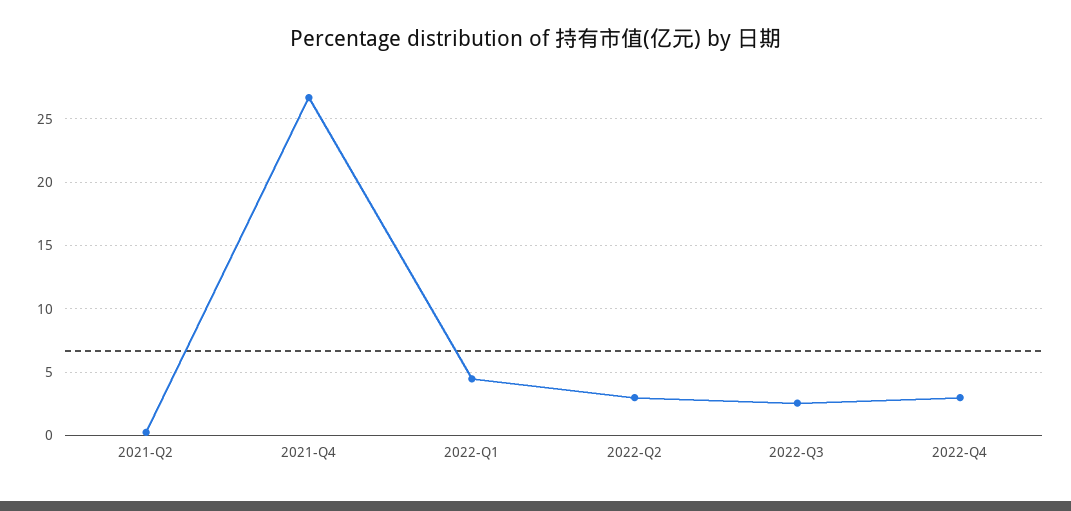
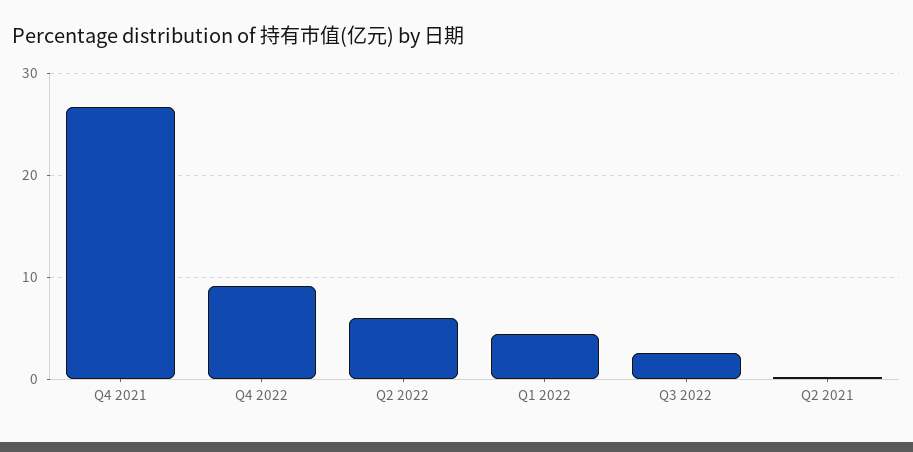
  {
    "2021-Q2": 0,
    "2021-Q4": 26.5,
    "2022-Q1": 4.5,
-   "2022-Q2": 3,
+   "2022-Q2": 6,
    "2022-Q3": 2.5,
-   "2022-Q4": 3
+   "2022-Q4": 9
  }

